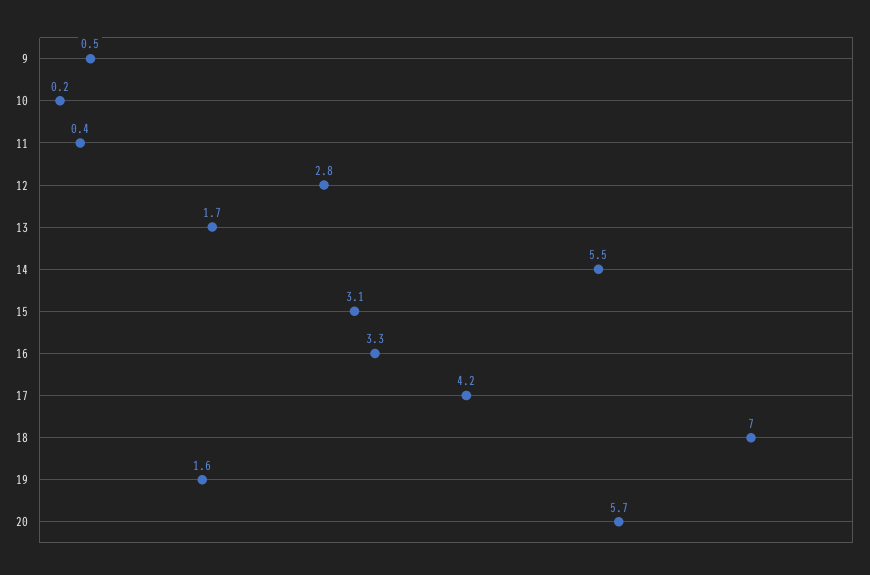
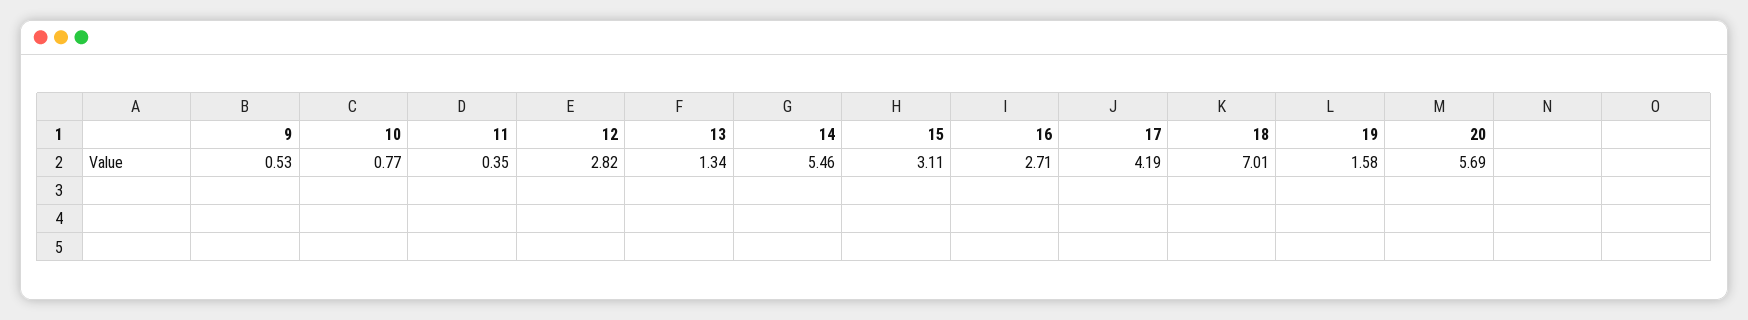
  {
    "9": 0.53,
-   "10": 0.2,
+   "10": 0.77,
    "11": 0.35,
    "12": 2.82,
-   "13": 1.7,
+   "13": 1.34,
    "14": 5.46,
    "15": 3.11,
-   "16": 3.3,
+   "16": 2.71,
    "17": 4.19,
    "18": 7.01,
    "19": 1.58,
    "20": 5.69
  }

